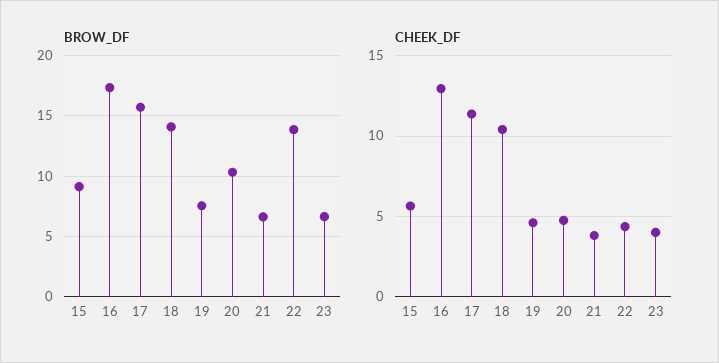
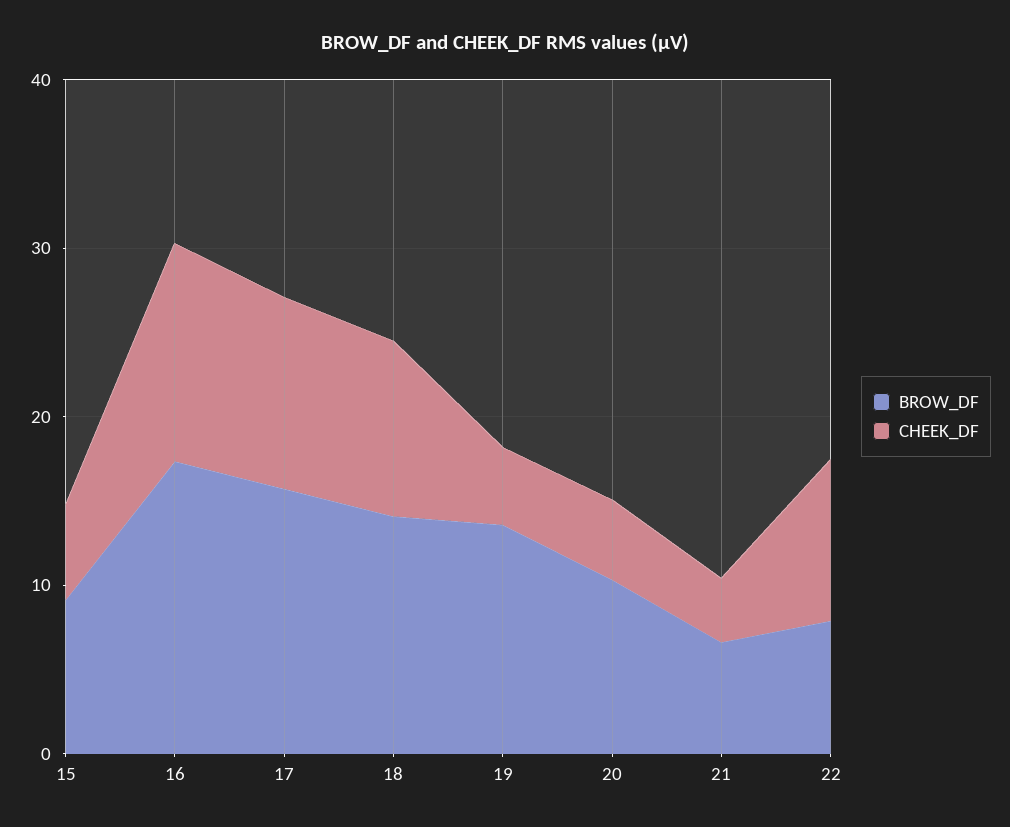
  {
    "BROW_DF": {
      "15": 9,
      "16": 17.5,
      "17": 15.5,
      "18": 14,
-     "19": 7.5,
+     "19": 14,
      "20": 10.5,
      "21": 6.5,
-     "22": 14,
+     "22": 8
-     "23": 6.5
    },
    "CHEEK_DF": {
      "15": 5.5,
      "16": 13,
      "17": 11.5,
      "18": 10.5,
      "19": 4.5,
      "20": 5,
      "21": 4,
-     "22": 4.5,
+     "22": 10
-     "23": 4
    }
  }

